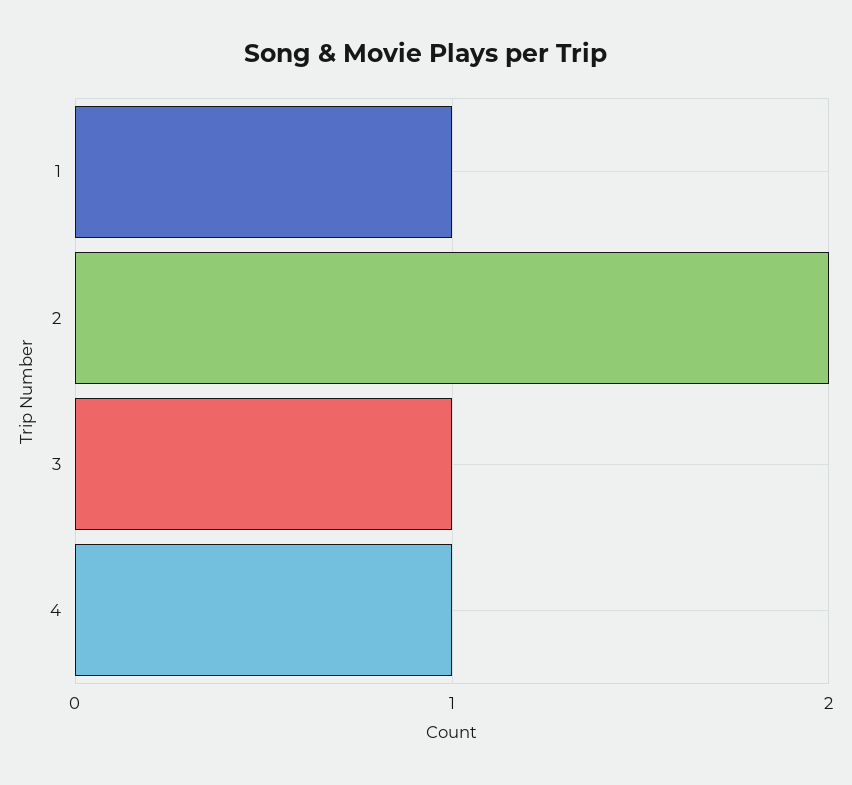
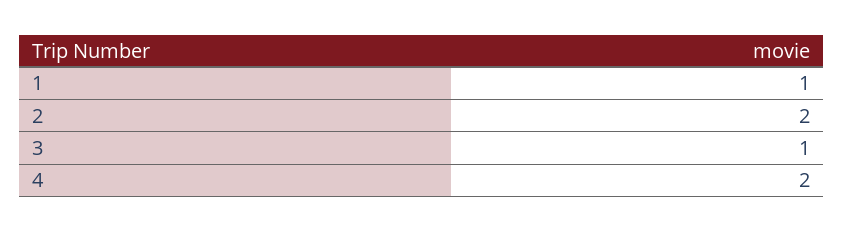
  {
    "1": 1,
    "2": 2,
    "3": 1,
-   "4": 1
+   "4": 2
  }

